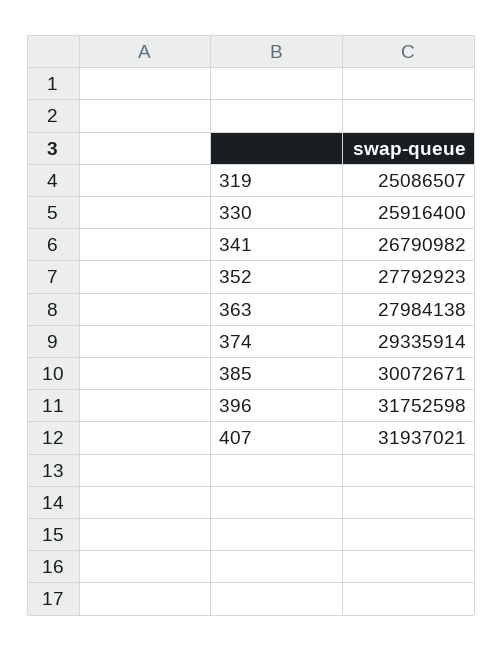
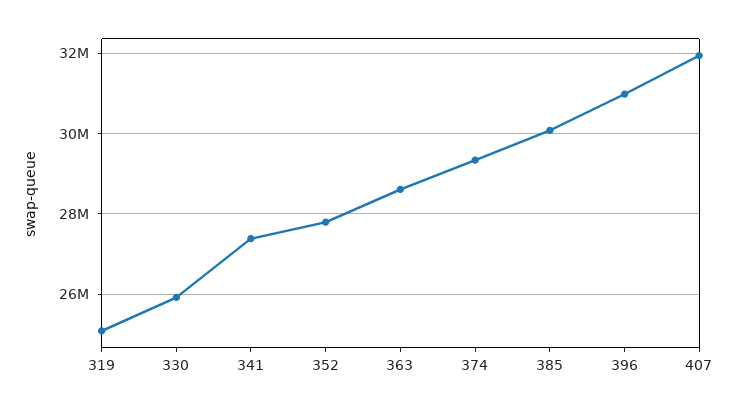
  {
    "319": 25086507,
    "330": 25916400,
-   "341": 26790982,
+   "341": 27400000,
    "352": 27792923,
-   "363": 27984138,
+   "363": 28600000,
    "374": 29335914,
    "385": 30072671,
-   "396": 31752598,
+   "396": 31000000,
    "407": 31937021
  }

